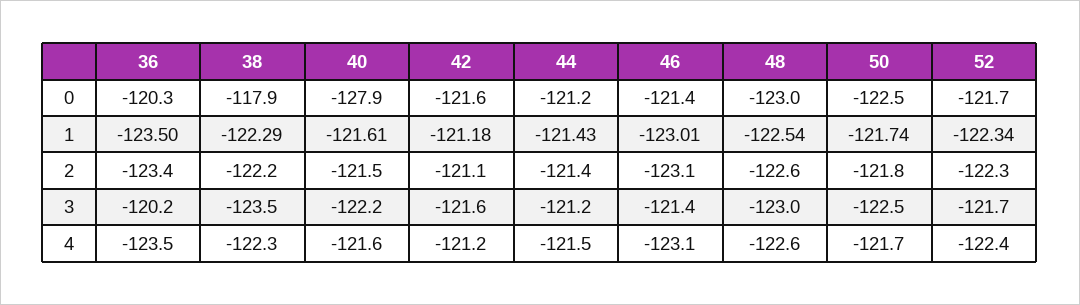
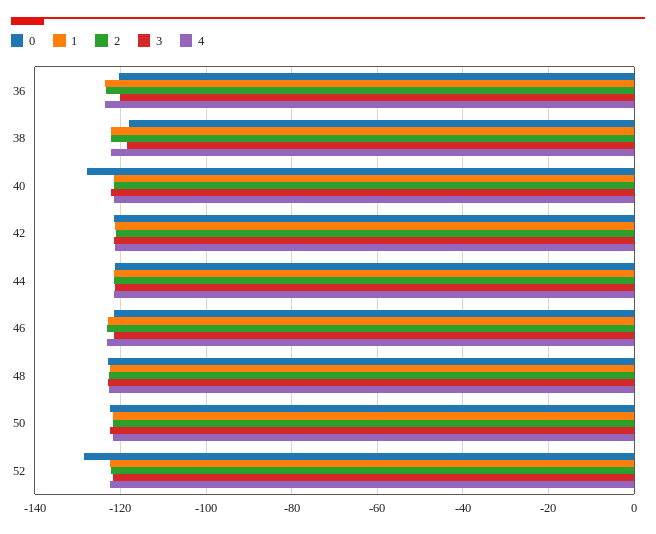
  {
    "0": {
      "36": -120.3,
      "38": -117.9,
      "40": -127.9,
      "42": -121.6,
      "44": -121.2,
      "46": -121.4,
      "48": -123,
      "50": -122.5,
-     "52": -121.7
+     "52": -128
    },
    "1": {
      "36": -123.5,
      "38": -122.29,
      "40": -121.61,
      "42": -121.18,
      "44": -121.43,
      "46": -123.01,
      "48": -122.54,
      "50": -121.74,
      "52": -122.34
    },
    "2": {
      "36": -123.4,
      "38": -122.2,
      "40": -121.5,
      "42": -121.1,
      "44": -121.4,
      "46": -123.1,
      "48": -122.6,
      "50": -121.8,
      "52": -122.3
    },
    "3": {
      "36": -120.2,
-     "38": -123.5,
+     "38": -118,
      "40": -122.2,
      "42": -121.6,
      "44": -121.2,
      "46": -121.4,
      "48": -123,
      "50": -122.5,
      "52": -121.7
    },
    "4": {
      "36": -123.5,
      "38": -122.3,
      "40": -121.6,
      "42": -121.2,
      "44": -121.5,
      "46": -123.1,
      "48": -122.6,
      "50": -121.7,
      "52": -122.4
    }
  }

